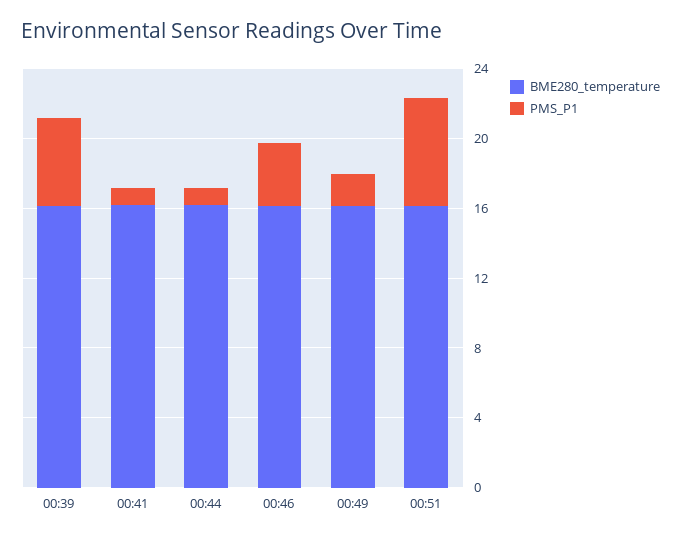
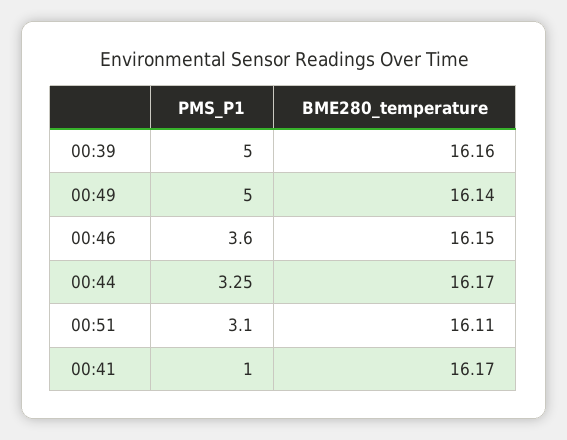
  {
    "BME280_temperature": {
      "00:39": 16.16,
      "00:41": 16.17,
      "00:44": 16.17,
      "00:46": 16.15,
      "00:49": 16.14,
      "00:51": 16.11
    },
    "PMS_P1": {
      "00:39": 5,
      "00:41": 1,
-     "00:44": 1,
+     "00:44": 3.25,
      "00:46": 3.6,
-     "00:49": 2,
+     "00:49": 5,
-     "00:51": 6
+     "00:51": 3.1
    }
  }

